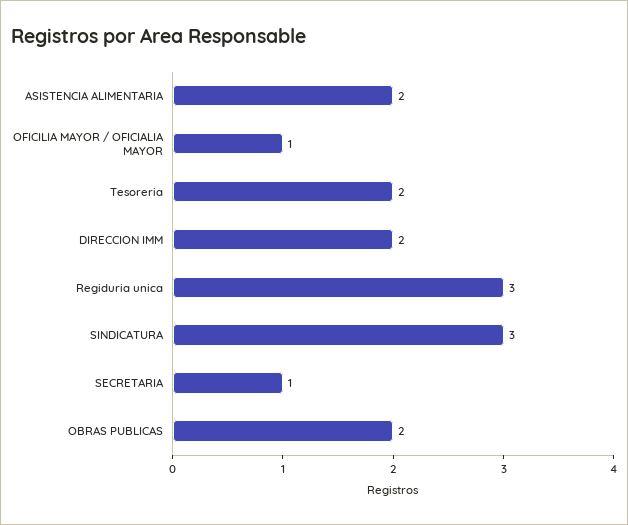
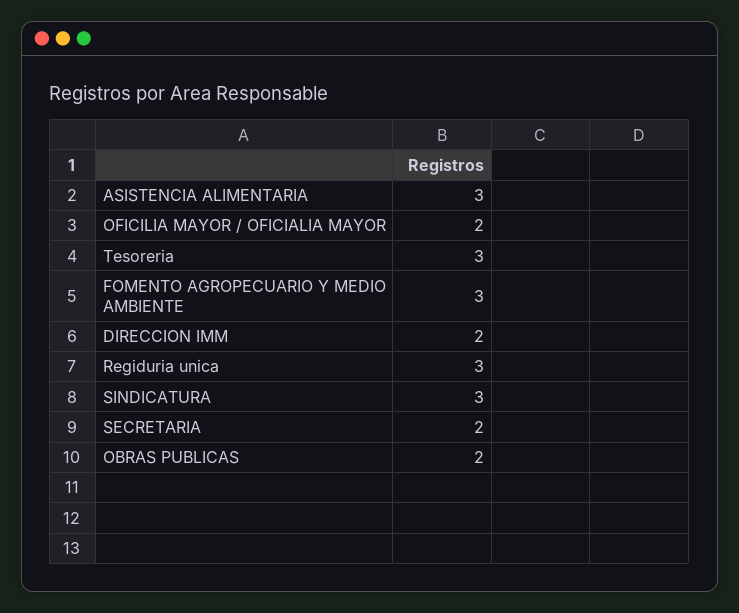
  {
-   "ASISTENCIA ALIMENTARIA": 2,
+   "ASISTENCIA ALIMENTARIA": 3,
-   "OFICILIA MAYOR / OFICIALIA MAYOR": 1,
+   "OFICILIA MAYOR / OFICIALIA MAYOR": 2,
-   "Tesoreria": 2,
+   "Tesoreria": 3,
    "DIRECCION IMM": 2,
    "Regiduria unica": 3,
    "SINDICATURA": 3,
-   "SECRETARIA": 1,
+   "SECRETARIA": 2,
-   "OBRAS PUBLICAS": 2
+   "OBRAS PUBLICAS": 2,
+   "FOMENTO AGROPECUARIO Y MEDIO AMBIENTE": 3
  }

